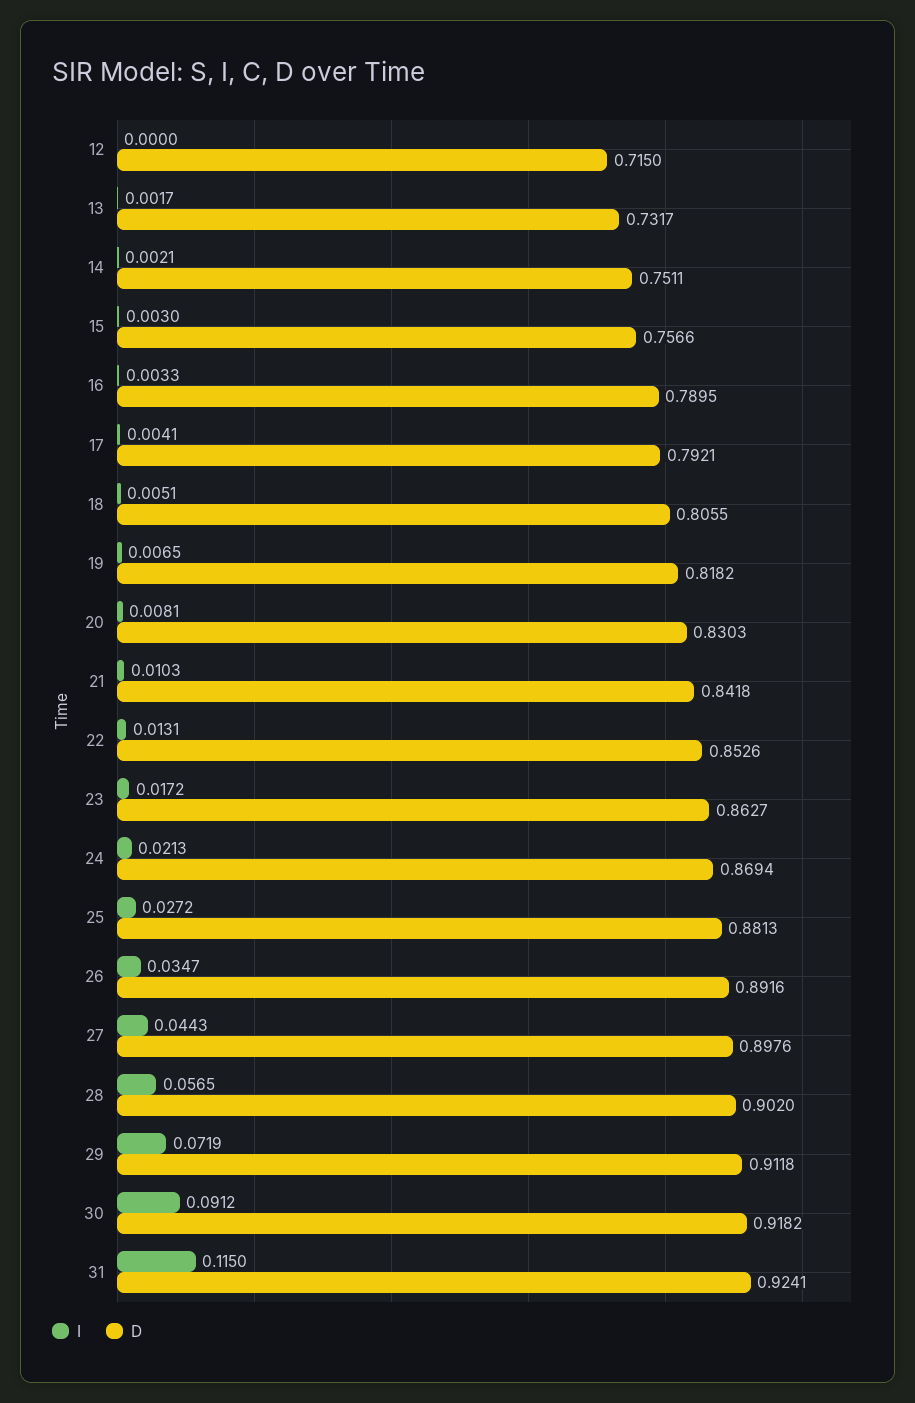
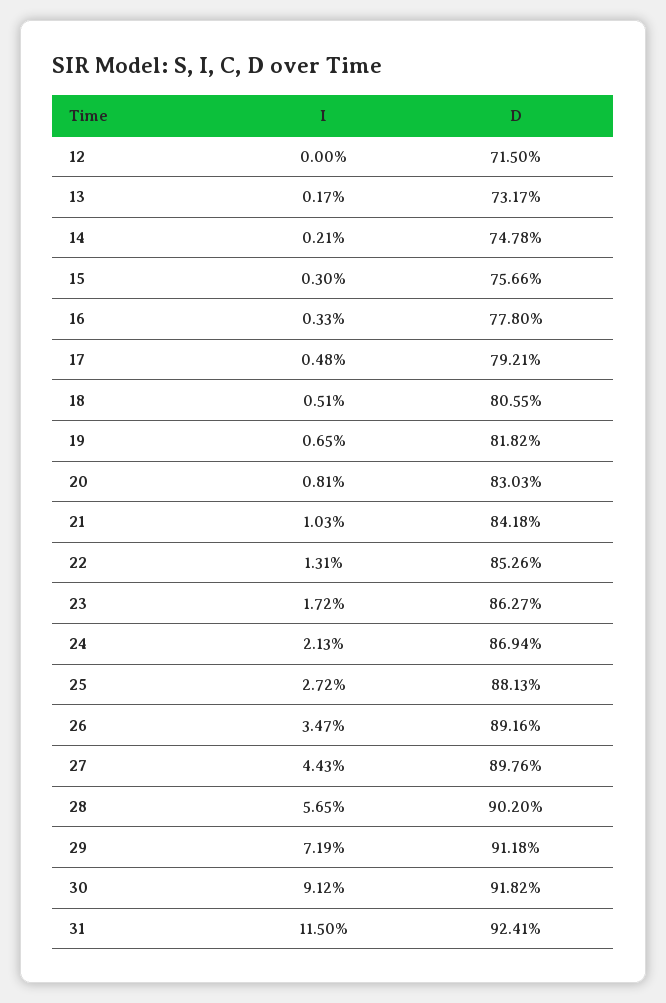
  {
    "I": {
      "12": 0,
      "13": 0.0017,
      "14": 0.0021,
      "15": 0.003,
      "16": 0.0033,
-     "17": 0.0041,
+     "17": 0.0048,
      "18": 0.0051,
      "19": 0.0065,
      "20": 0.0081,
      "21": 0.0103,
      "22": 0.0131,
      "23": 0.0172,
      "24": 0.0213,
      "25": 0.0272,
      "26": 0.0347,
      "27": 0.0443,
      "28": 0.0565,
      "29": 0.0719,
      "30": 0.0912,
      "31": 0.115
    },
    "D": {
      "12": 0.715,
      "13": 0.7317,
-     "14": 0.7511,
+     "14": 0.7478,
      "15": 0.7566,
-     "16": 0.7895,
+     "16": 0.778,
      "17": 0.7921,
      "18": 0.8055,
      "19": 0.8182,
      "20": 0.8303,
      "21": 0.8418,
      "22": 0.8526,
      "23": 0.8627,
      "24": 0.8694,
      "25": 0.8813,
      "26": 0.8916,
      "27": 0.8976,
      "28": 0.902,
      "29": 0.9118,
      "30": 0.9182,
      "31": 0.9241
    }
  }

